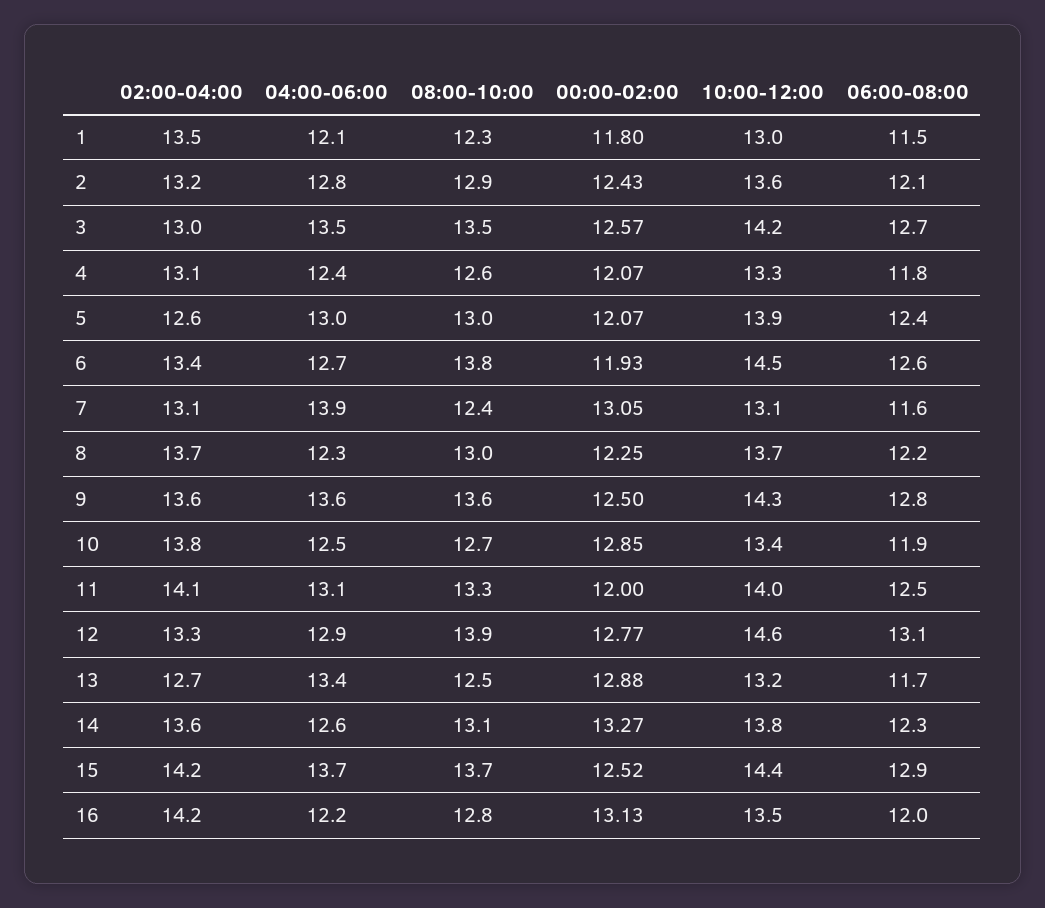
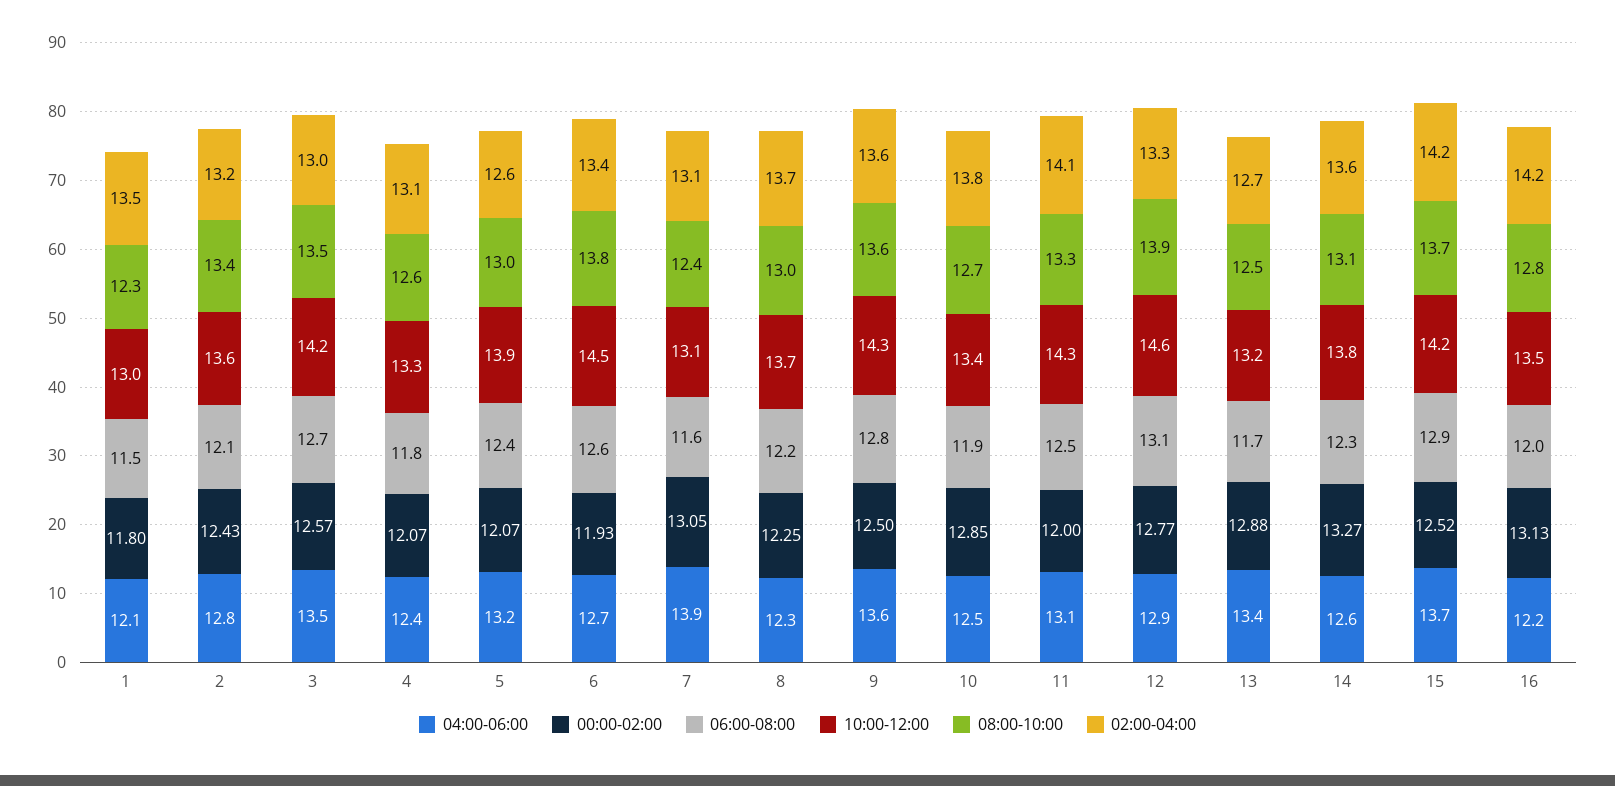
  {
    "02:00-04:00": {
      "1": 13.5,
      "2": 13.2,
      "3": 13,
      "4": 13.1,
      "5": 12.6,
      "6": 13.4,
      "7": 13.1,
      "8": 13.7,
      "9": 13.6,
      "10": 13.8,
      "11": 14.1,
      "12": 13.3,
      "13": 12.7,
      "14": 13.6,
      "15": 14.2,
      "16": 14.2
    },
    "04:00-06:00": {
      "1": 12.1,
      "2": 12.8,
      "3": 13.5,
      "4": 12.4,
-     "5": 13,
+     "5": 13.2,
      "6": 12.7,
      "7": 13.9,
      "8": 12.3,
      "9": 13.6,
      "10": 12.5,
      "11": 13.1,
      "12": 12.9,
      "13": 13.4,
      "14": 12.6,
      "15": 13.7,
      "16": 12.2
    },
    "08:00-10:00": {
      "1": 12.3,
-     "2": 12.9,
+     "2": 13.4,
      "3": 13.5,
      "4": 12.6,
      "5": 13,
      "6": 13.8,
      "7": 12.4,
      "8": 13,
      "9": 13.6,
      "10": 12.7,
      "11": 13.3,
      "12": 13.9,
      "13": 12.5,
      "14": 13.1,
      "15": 13.7,
      "16": 12.8
    },
    "00:00-02:00": {
      "1": 11.8,
      "2": 12.43,
      "3": 12.57,
      "4": 12.07,
      "5": 12.07,
      "6": 11.93,
      "7": 13.05,
      "8": 12.25,
      "9": 12.5,
      "10": 12.85,
      "11": 12,
      "12": 12.77,
      "13": 12.88,
      "14": 13.27,
      "15": 12.52,
      "16": 13.13
    },
    "10:00-12:00": {
      "1": 13,
      "2": 13.6,
      "3": 14.2,
      "4": 13.3,
      "5": 13.9,
      "6": 14.5,
      "7": 13.1,
      "8": 13.7,
      "9": 14.3,
      "10": 13.4,
-     "11": 14,
+     "11": 14.3,
      "12": 14.6,
      "13": 13.2,
      "14": 13.8,
-     "15": 14.4,
+     "15": 14.2,
      "16": 13.5
    },
    "06:00-08:00": {
      "1": 11.5,
      "2": 12.1,
      "3": 12.7,
      "4": 11.8,
      "5": 12.4,
      "6": 12.6,
      "7": 11.6,
      "8": 12.2,
      "9": 12.8,
      "10": 11.9,
      "11": 12.5,
      "12": 13.1,
      "13": 11.7,
      "14": 12.3,
      "15": 12.9,
      "16": 12
    }
  }

